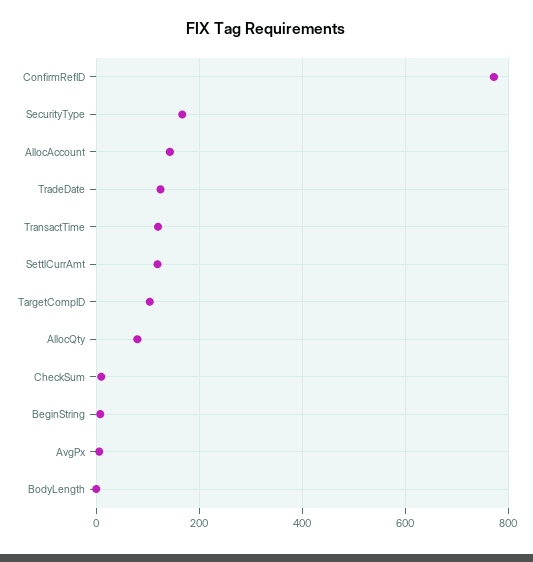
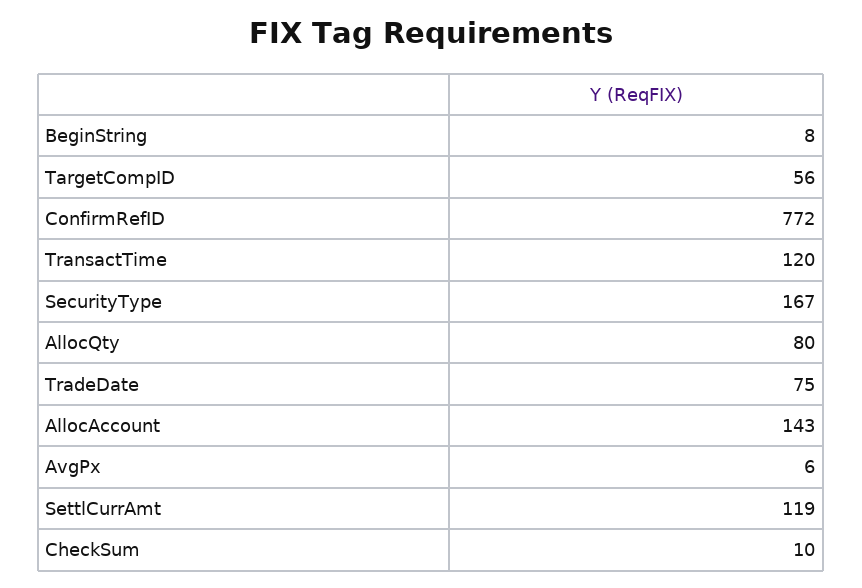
  {
    "ConfirmRefID": 772,
    "SecurityType": 167,
    "AllocAccount": 143,
-   "TradeDate": 120,
+   "TradeDate": 75,
    "TransactTime": 120,
    "SettlCurrAmt": 119,
-   "TargetCompID": 100,
+   "TargetCompID": 56,
    "AllocQty": 80,
    "CheckSum": 10,
    "BeginString": 8,
-   "AvgPx": 6,
+   "AvgPx": 6
-   "BodyLength": 0
  }

